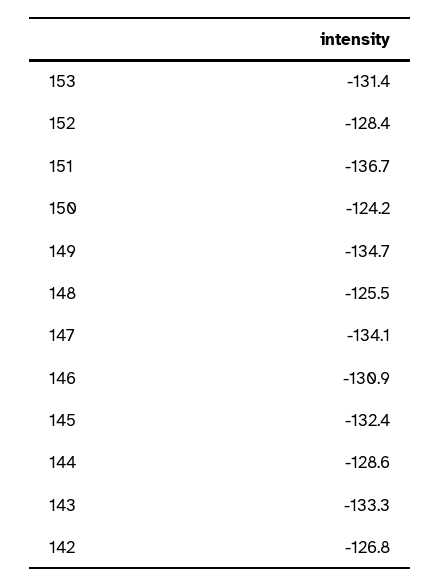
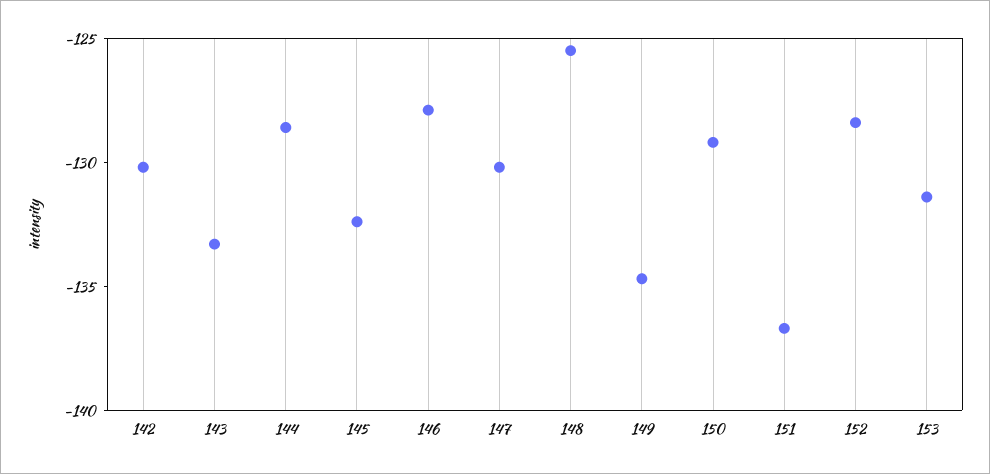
  {
    "153": -131.4,
    "152": -128.4,
    "151": -136.7,
-   "150": -124.2,
+   "150": -129,
    "149": -134.7,
    "148": -125.5,
-   "147": -134.1,
+   "147": -130,
-   "146": -130.9,
+   "146": -128,
    "145": -132.4,
    "144": -128.6,
    "143": -133.3,
-   "142": -126.8
+   "142": -130
  }

